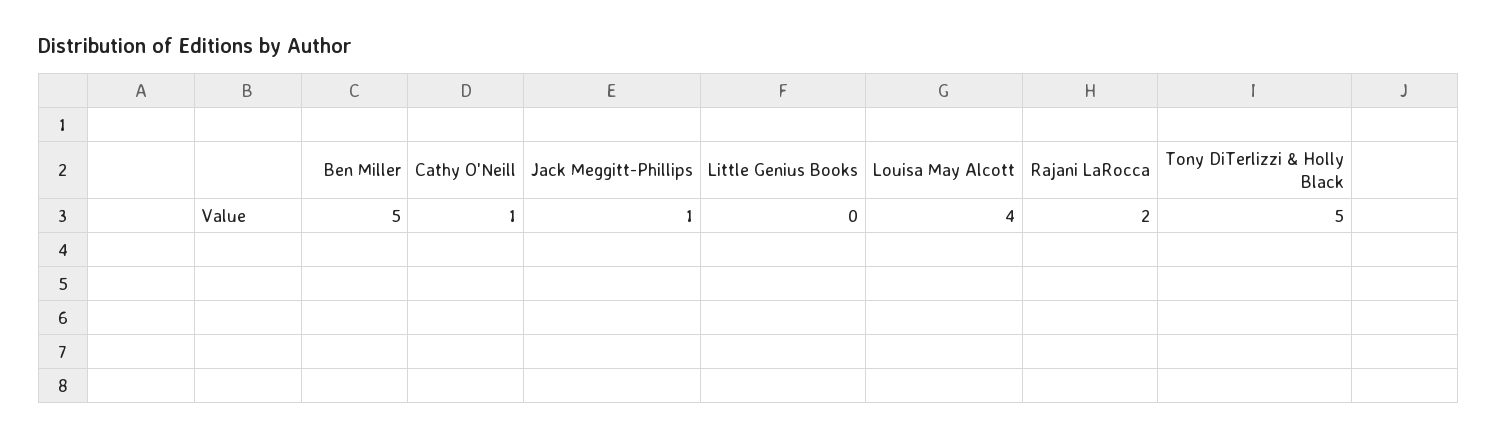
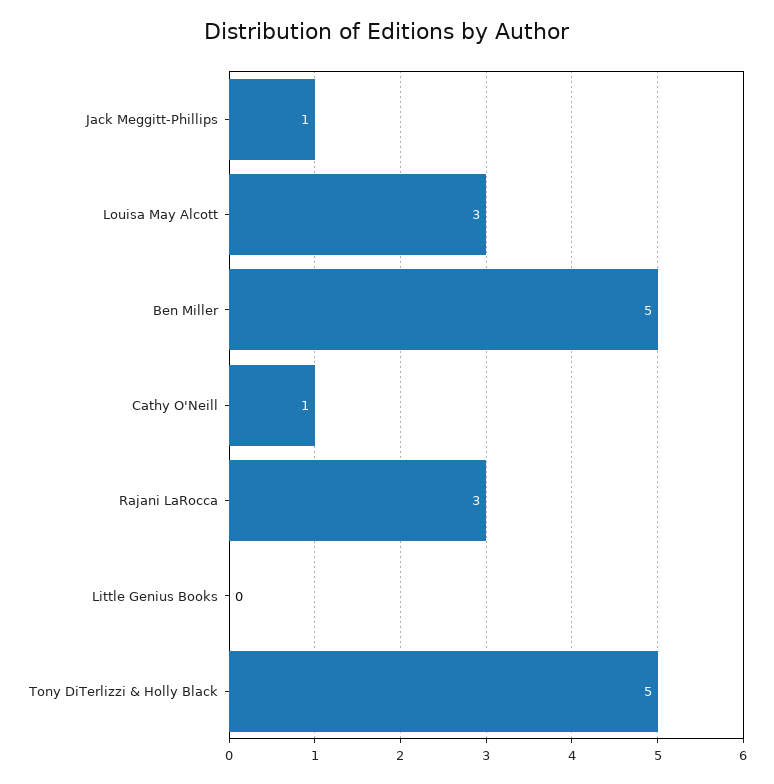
  {
    "Ben Miller": 5,
    "Cathy O'Neill": 1,
    "Jack Meggitt-Phillips": 1,
    "Little Genius Books": 0,
-   "Louisa May Alcott": 4,
+   "Louisa May Alcott": 3,
-   "Rajani LaRocca": 2,
+   "Rajani LaRocca": 3,
    "Tony DiTerlizzi & Holly Black": 5
  }

